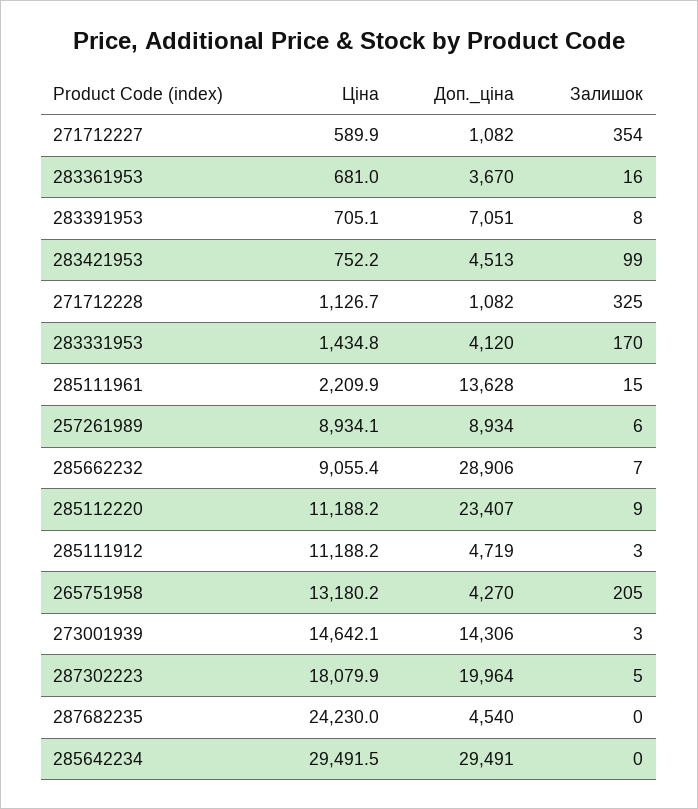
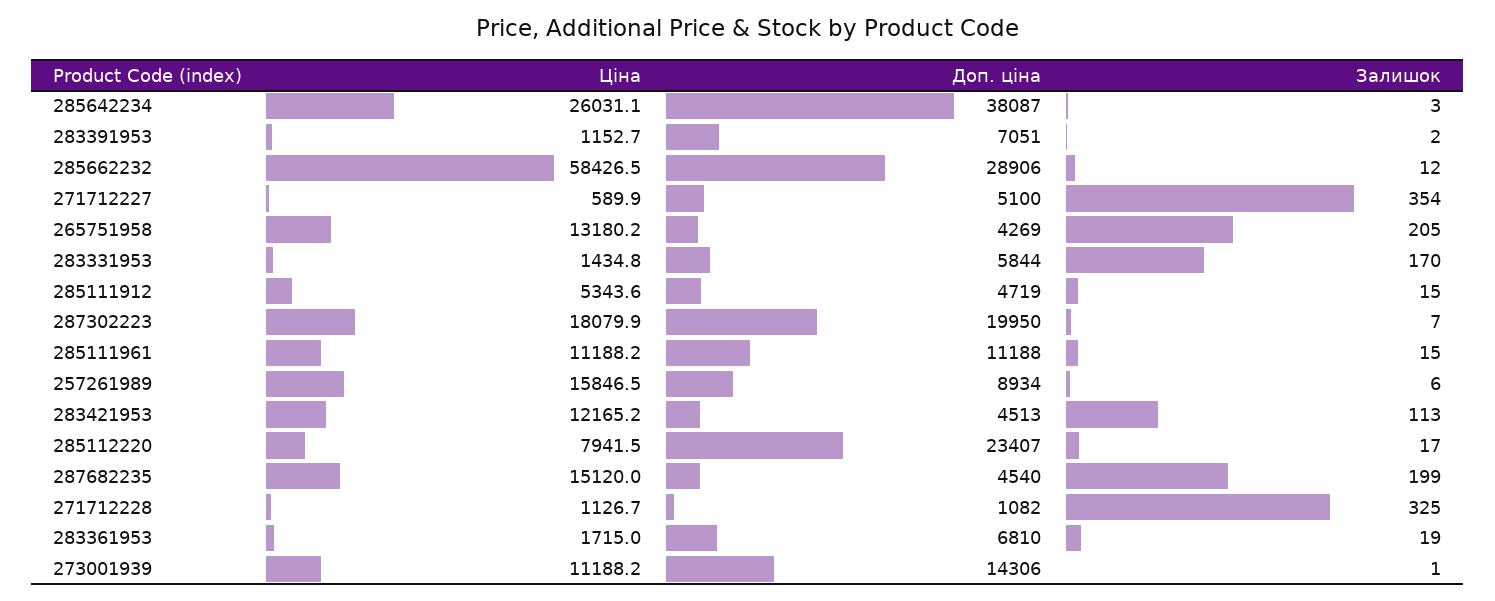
  {
    "Ціна": {
      "271712227": 589.9,
-     "283361953": 681,
+     "283361953": 1715,
-     "283391953": 705.1,
+     "283391953": 1152.7,
-     "283421953": 752.2,
+     "283421953": 12165.2,
      "271712228": 1126.7,
      "283331953": 1434.8,
-     "285111961": 2209.9,
+     "285111961": 11188.2,
-     "257261989": 8934.1,
+     "257261989": 15846.5,
-     "285662232": 9055.4,
+     "285662232": 58426.5,
-     "285112220": 11188.2,
+     "285112220": 7941.5,
-     "285111912": 11188.2,
+     "285111912": 5343.6,
      "265751958": 13180.2,
-     "273001939": 14642.1,
+     "273001939": 11188.2,
      "287302223": 18079.9,
-     "287682235": 24230,
+     "287682235": 15120,
-     "285642234": 29491.5
+     "285642234": 26031.1
    },
    "Доп._ціна": {
-     "271712227": 1082,
+     "271712227": 5100,
-     "283361953": 3670,
+     "283361953": 6810,
      "283391953": 7051,
      "283421953": 4513,
      "271712228": 1082,
-     "283331953": 4120,
+     "283331953": 5844,
-     "285111961": 13628,
+     "285111961": 11188,
      "257261989": 8934,
      "285662232": 28906,
      "285112220": 23407,
      "285111912": 4719,
-     "265751958": 4270,
+     "265751958": 4269,
      "273001939": 14306,
-     "287302223": 19964,
+     "287302223": 19950,
      "287682235": 4540,
-     "285642234": 29491
+     "285642234": 38087
    },
    "Залишок": {
      "271712227": 354,
-     "283361953": 16,
+     "283361953": 19,
-     "283391953": 8,
+     "283391953": 2,
-     "283421953": 99,
+     "283421953": 113,
      "271712228": 325,
      "283331953": 170,
      "285111961": 15,
      "257261989": 6,
-     "285662232": 7,
+     "285662232": 12,
-     "285112220": 9,
+     "285112220": 17,
-     "285111912": 3,
+     "285111912": 15,
      "265751958": 205,
-     "273001939": 3,
+     "273001939": 1,
-     "287302223": 5,
+     "287302223": 7,
-     "287682235": 0,
+     "287682235": 199,
-     "285642234": 0
+     "285642234": 3
    }
  }

